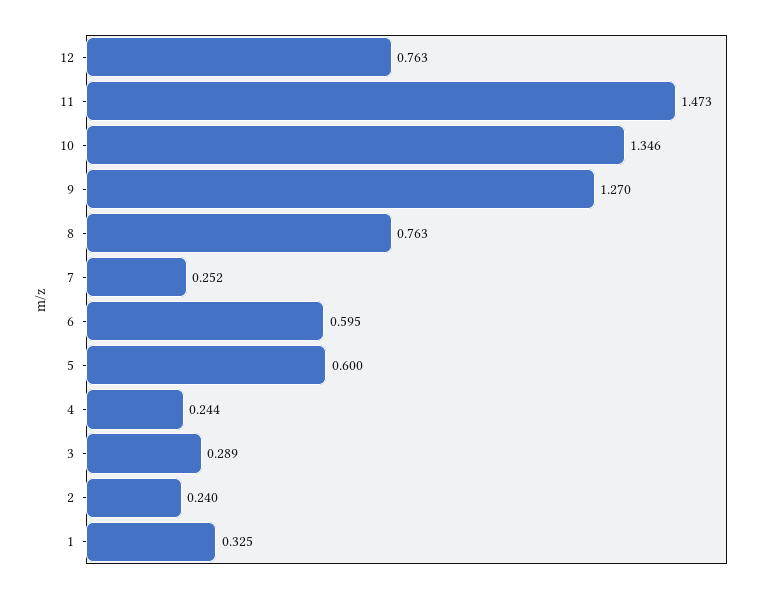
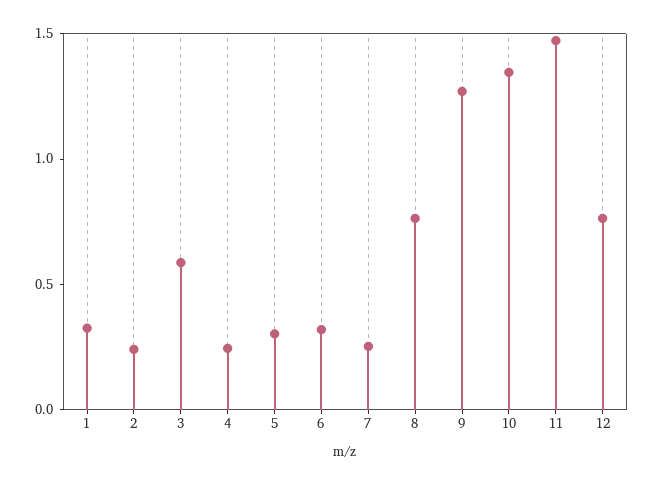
  {
    "12": 0.763,
    "11": 1.473,
    "10": 1.346,
    "9": 1.27,
    "8": 0.763,
    "7": 0.252,
-   "6": 0.595,
+   "6": 0.3,
-   "5": 0.6,
+   "5": 0.3,
    "4": 0.244,
-   "3": 0.289,
+   "3": 0.6,
    "2": 0.24,
    "1": 0.325
  }

